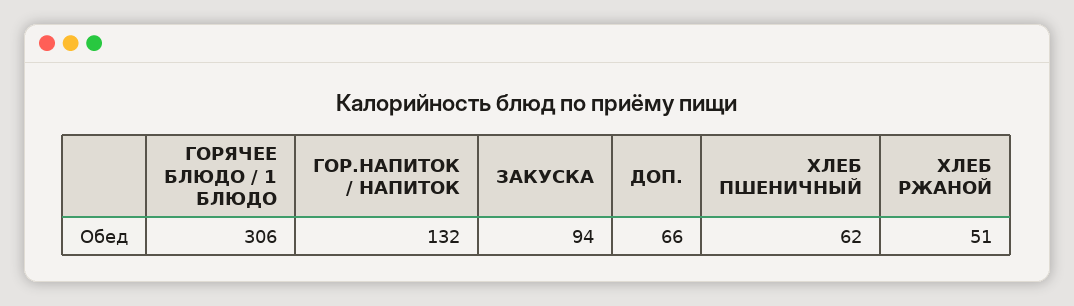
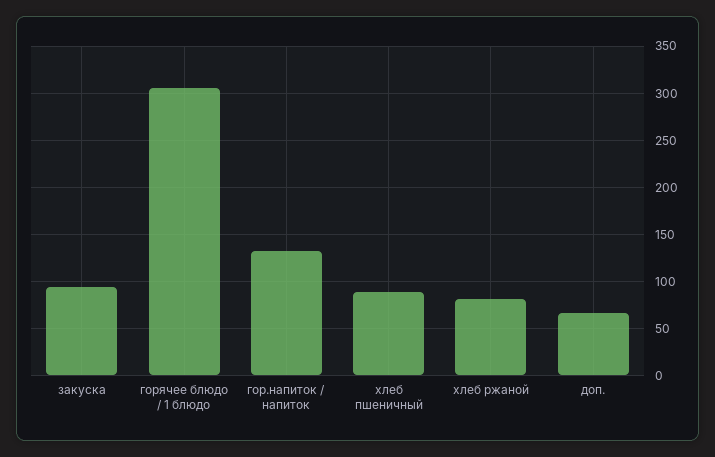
  {
    "ГОРЯЧЕЕ БЛЮДО / 1 БЛЮДО": 306,
    "ГОР.НАПИТОК / НАПИТОК": 132,
    "ЗАКУСКА": 94,
    "ДОП.": 66,
-   "ХЛЕБ ПШЕНИЧНЫЙ": 62,
+   "ХЛЕБ ПШЕНИЧНЫЙ": 90,
-   "ХЛЕБ РЖАНОЙ": 51
+   "ХЛЕБ РЖАНОЙ": 80
  }

